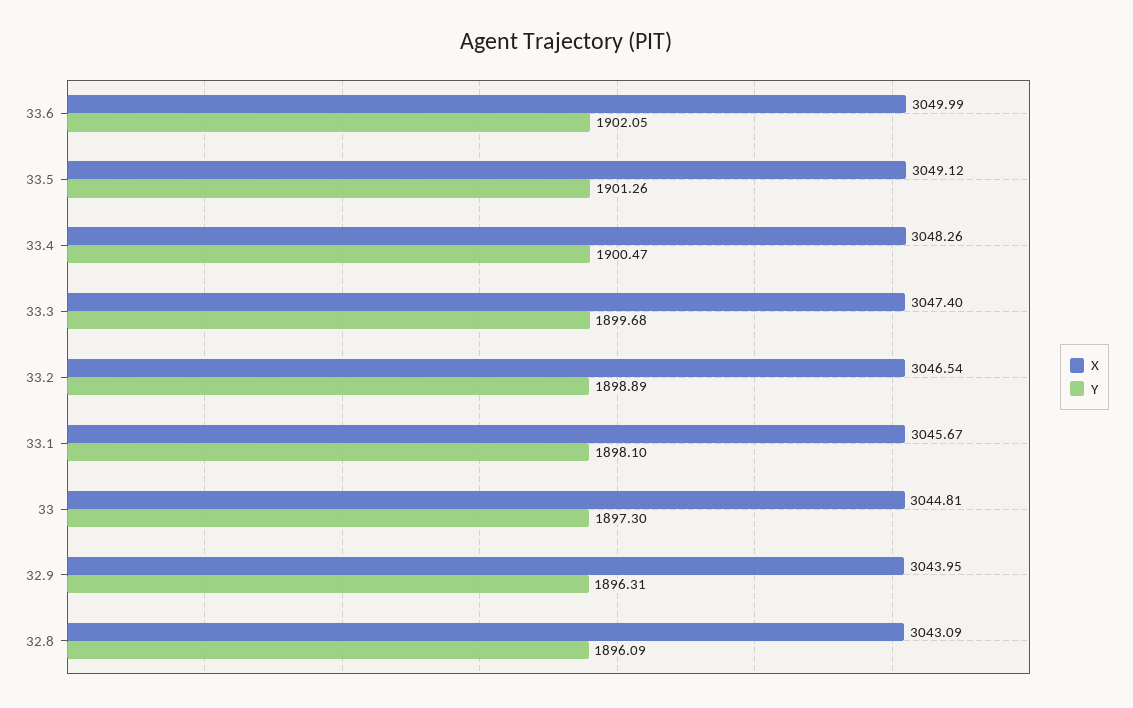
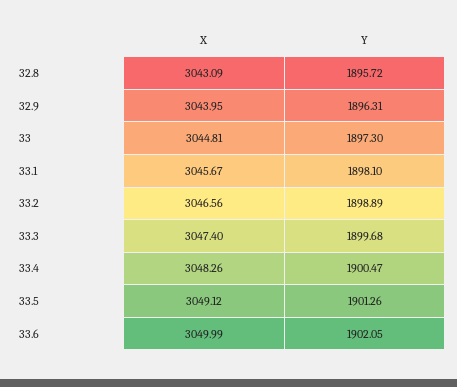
  {
    "X": {
      "33.6": 3049.99,
      "33.5": 3049.12,
      "33.4": 3048.26,
      "33.3": 3047.4,
-     "33.2": 3046.54,
+     "33.2": 3046.56,
      "33.1": 3045.67,
      "33": 3044.81,
      "32.9": 3043.95,
      "32.8": 3043.09
    },
    "Y": {
      "33.6": 1902.05,
      "33.5": 1901.26,
      "33.4": 1900.47,
      "33.3": 1899.68,
      "33.2": 1898.89,
      "33.1": 1898.1,
      "33": 1897.3,
      "32.9": 1896.31,
-     "32.8": 1896.09
+     "32.8": 1895.72
    }
  }

